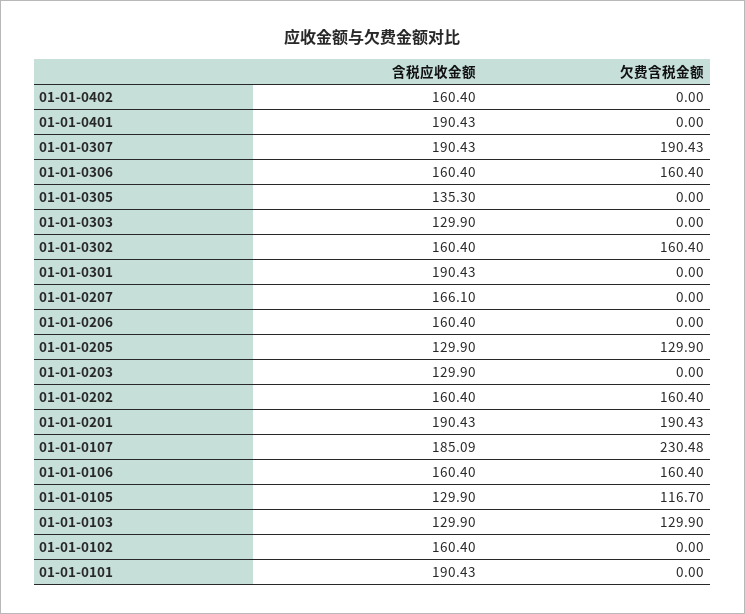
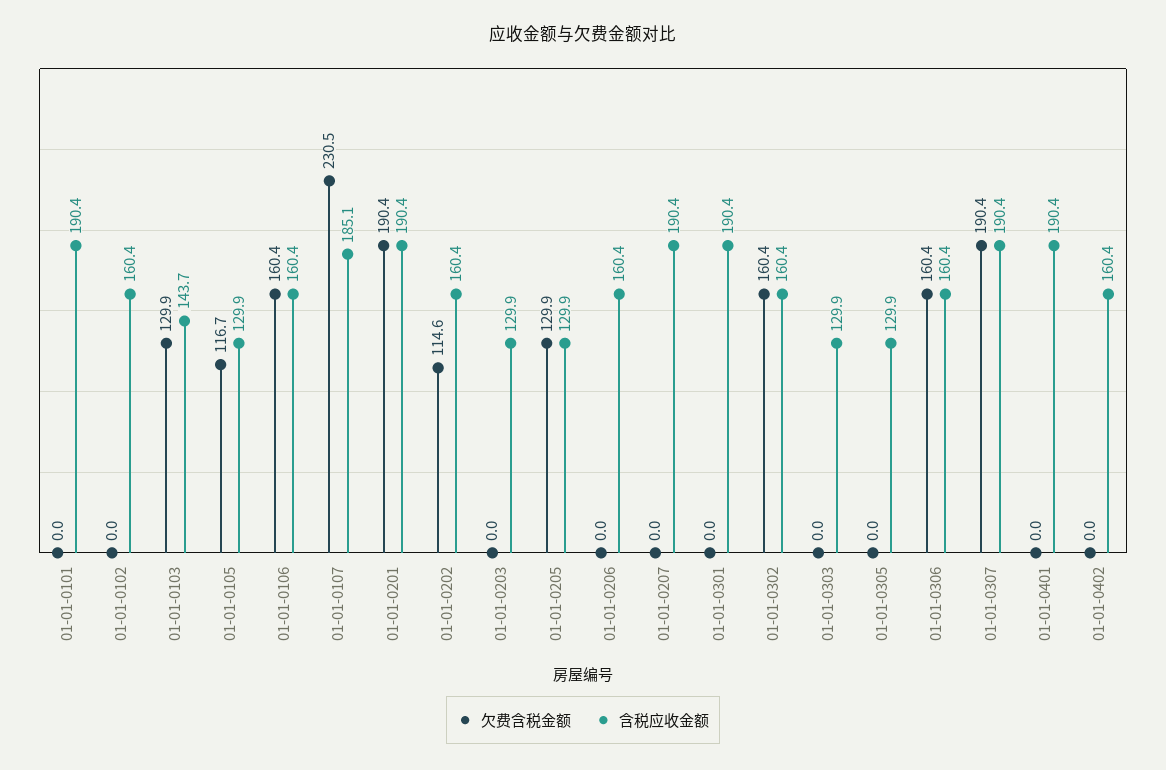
  {
    "含税应收金额": {
      "01-01-0402": 160.4,
      "01-01-0401": 190.43,
      "01-01-0307": 190.43,
      "01-01-0306": 160.4,
-     "01-01-0305": 135.3,
+     "01-01-0305": 129.9,
      "01-01-0303": 129.9,
      "01-01-0302": 160.4,
      "01-01-0301": 190.43,
-     "01-01-0207": 166.1,
+     "01-01-0207": 190.4,
      "01-01-0206": 160.4,
      "01-01-0205": 129.9,
      "01-01-0203": 129.9,
      "01-01-0202": 160.4,
      "01-01-0201": 190.43,
      "01-01-0107": 185.09,
      "01-01-0106": 160.4,
      "01-01-0105": 129.9,
-     "01-01-0103": 129.9,
+     "01-01-0103": 143.7,
      "01-01-0102": 160.4,
      "01-01-0101": 190.43
    },
    "欠费含税金额": {
      "01-01-0402": 0,
      "01-01-0401": 0,
      "01-01-0307": 190.43,
      "01-01-0306": 160.4,
      "01-01-0305": 0,
      "01-01-0303": 0,
      "01-01-0302": 160.4,
      "01-01-0301": 0,
      "01-01-0207": 0,
      "01-01-0206": 0,
      "01-01-0205": 129.9,
      "01-01-0203": 0,
-     "01-01-0202": 160.4,
+     "01-01-0202": 114.6,
      "01-01-0201": 190.43,
      "01-01-0107": 230.48,
      "01-01-0106": 160.4,
      "01-01-0105": 116.7,
      "01-01-0103": 129.9,
      "01-01-0102": 0,
      "01-01-0101": 0
    }
  }

